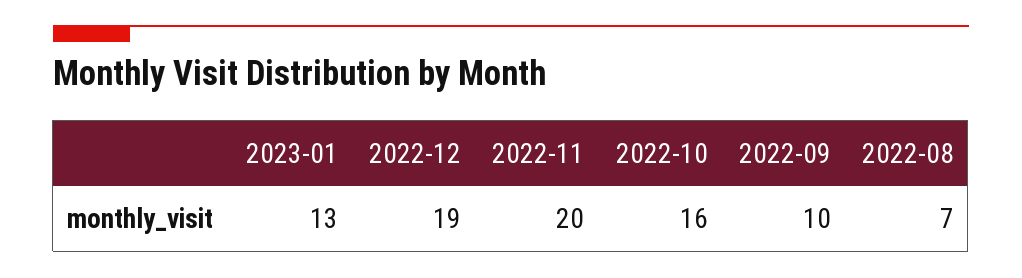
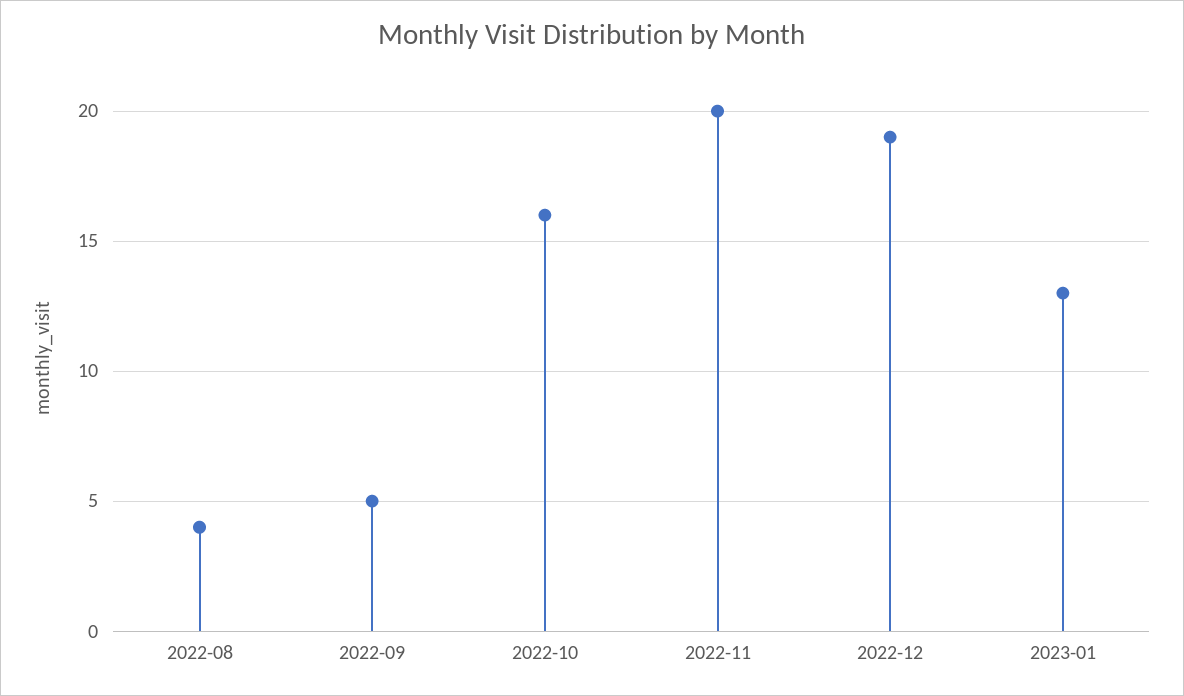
  {
    "2023-01": 13,
    "2022-12": 19,
    "2022-11": 20,
    "2022-10": 16,
-   "2022-09": 10,
+   "2022-09": 5,
-   "2022-08": 7
+   "2022-08": 4
  }

